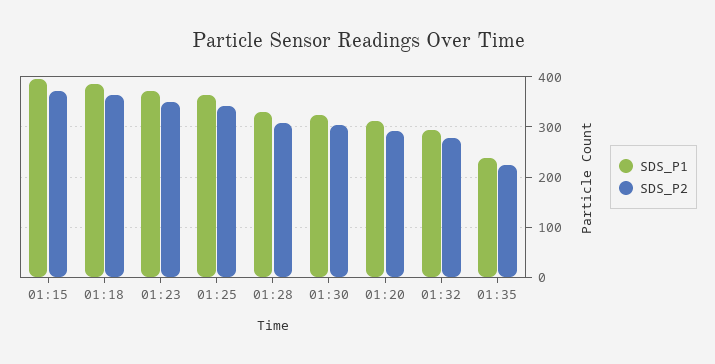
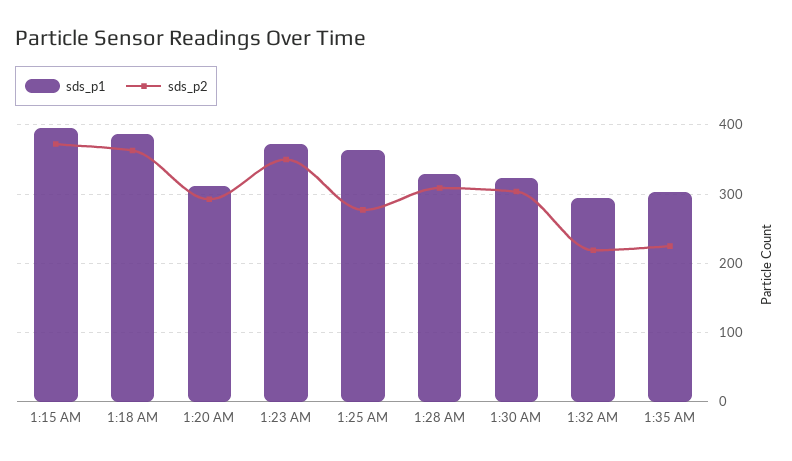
  {
    "SDS_P1": {
      "01:15": 400,
      "01:18": 390,
      "01:23": 370,
      "01:25": 360,
      "01:28": 330,
      "01:30": 320,
      "01:20": 310,
      "01:32": 290,
-     "01:35": 240
+     "01:35": 300
    },
    "SDS_P2": {
      "01:15": 370,
      "01:18": 360,
      "01:23": 350,
-     "01:25": 340,
+     "01:25": 280,
      "01:28": 310,
      "01:30": 300,
      "01:20": 290,
-     "01:32": 280,
+     "01:32": 220,
      "01:35": 220
    }
  }

